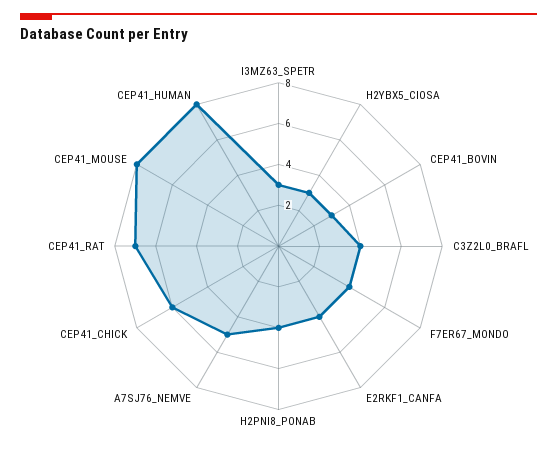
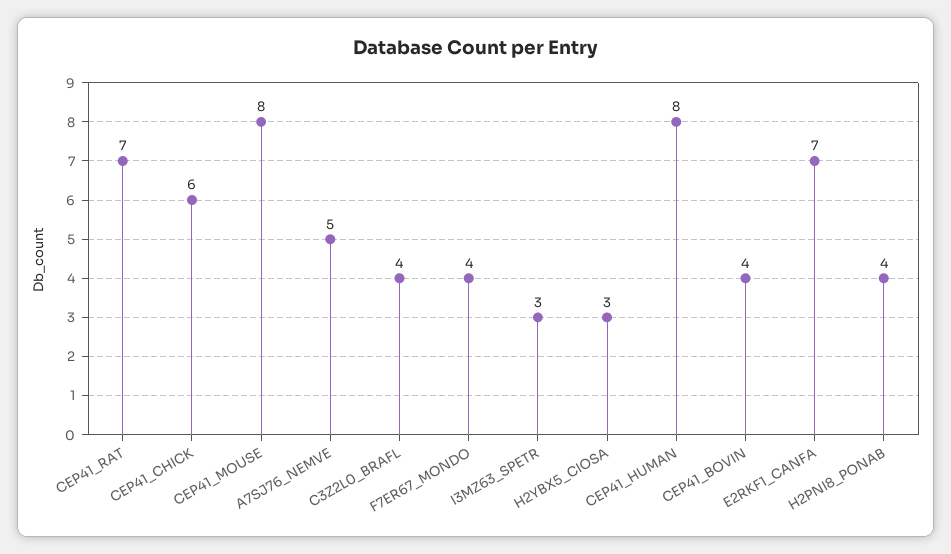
  {
    "I3MZ63_SPETR": 3,
    "H2YBX5_CIOSA": 3,
-   "CEP41_BOVIN": 3,
+   "CEP41_BOVIN": 4,
    "C3Z2L0_BRAFL": 4,
    "F7ER67_MONDO": 4,
-   "E2RKF1_CANFA": 4,
+   "E2RKF1_CANFA": 7,
    "H2PNI8_PONAB": 4,
    "A7SJ76_NEMVE": 5,
    "CEP41_CHICK": 6,
    "CEP41_RAT": 7,
    "CEP41_MOUSE": 8,
    "CEP41_HUMAN": 8
  }

